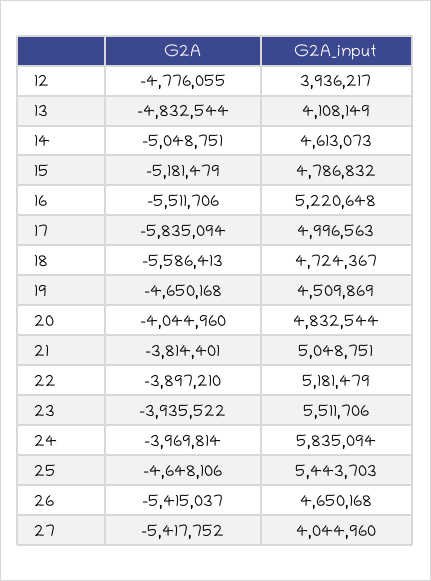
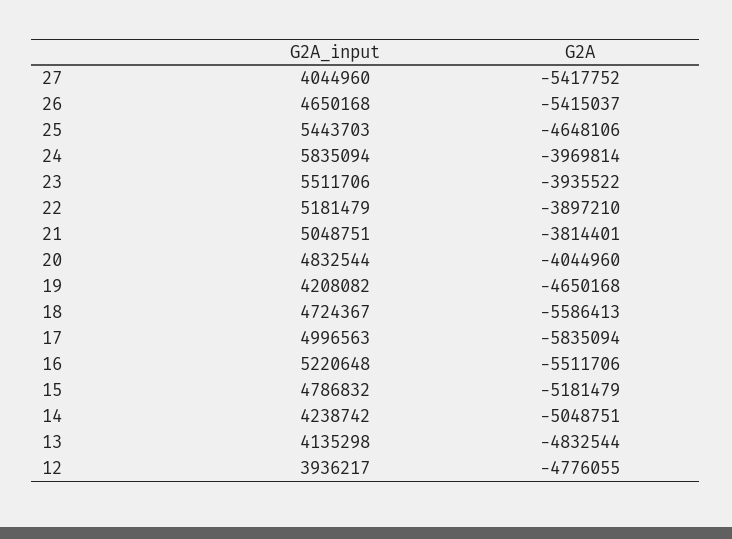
  {
    "G2A": {
      "12": -4776055,
      "13": -4832544,
      "14": -5048751,
      "15": -5181479,
      "16": -5511706,
      "17": -5835094,
      "18": -5586413,
      "19": -4650168,
      "20": -4044960,
      "21": -3814401,
      "22": -3897210,
      "23": -3935522,
      "24": -3969814,
      "25": -4648106,
      "26": -5415037,
      "27": -5417752
    },
    "G2A_input": {
      "12": 3936217,
-     "13": 4108149,
+     "13": 4135298,
-     "14": 4613073,
+     "14": 4238742,
      "15": 4786832,
      "16": 5220648,
      "17": 4996563,
      "18": 4724367,
-     "19": 4509869,
+     "19": 4208082,
      "20": 4832544,
      "21": 5048751,
      "22": 5181479,
      "23": 5511706,
      "24": 5835094,
      "25": 5443703,
      "26": 4650168,
      "27": 4044960
    }
  }

